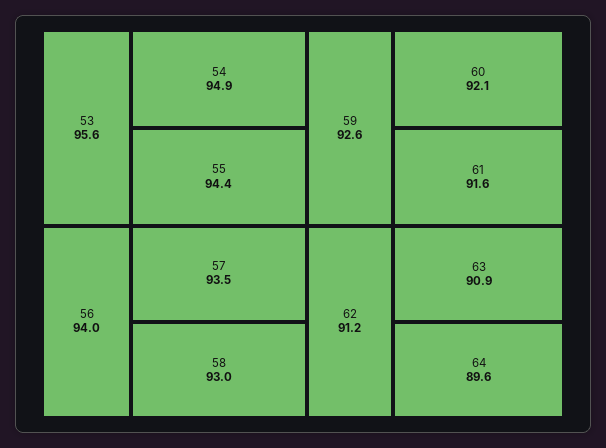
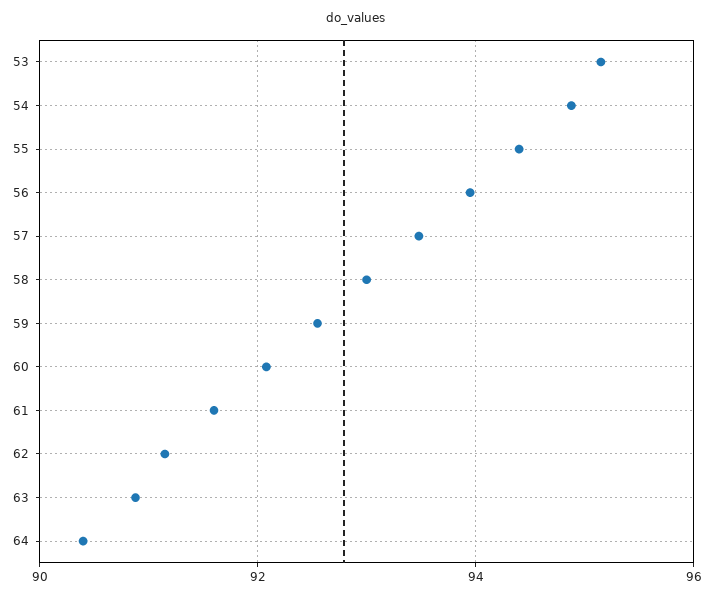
  {
-   "53": 95.6,
+   "53": 95.2,
    "54": 94.9,
    "55": 94.4,
    "56": 94,
    "57": 93.5,
    "58": 93,
    "59": 92.6,
    "60": 92.1,
    "61": 91.6,
    "62": 91.2,
    "63": 90.9,
-   "64": 89.6
+   "64": 90.4
  }

